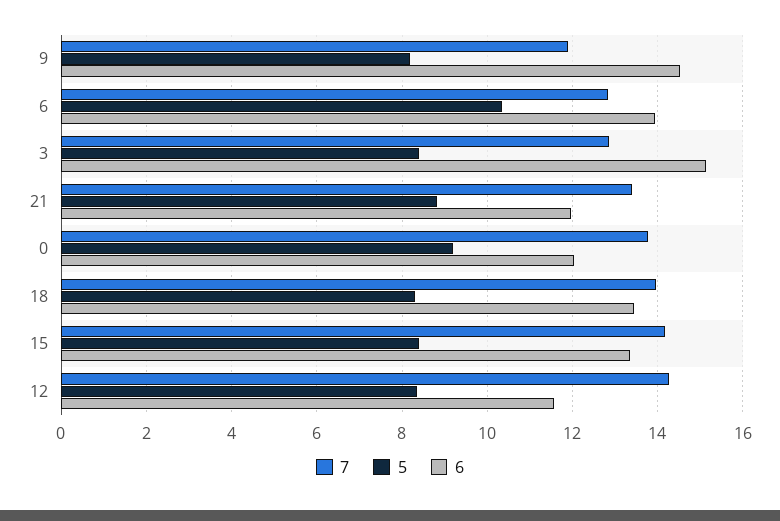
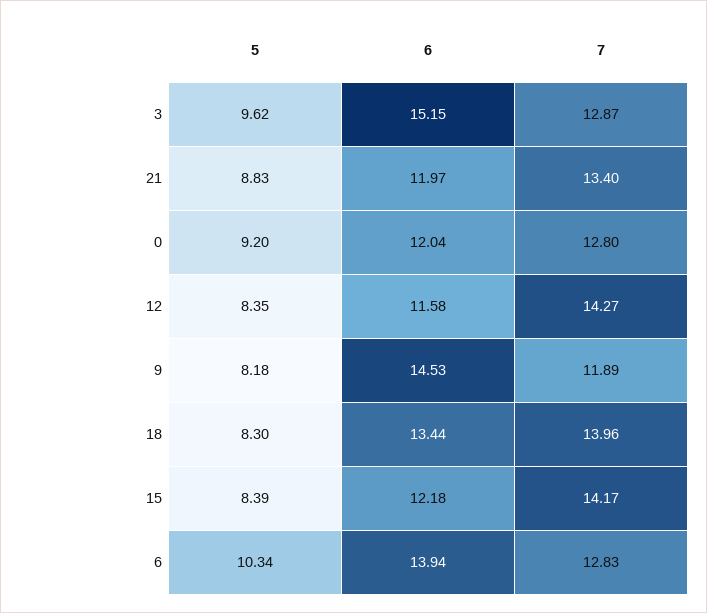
  {
    "7": {
      "9": 11.89,
      "6": 12.83,
      "3": 12.87,
      "21": 13.4,
-     "0": 13.8,
+     "0": 12.8,
      "18": 13.96,
      "15": 14.17,
      "12": 14.27
    },
    "5": {
      "9": 8.18,
      "6": 10.34,
-     "3": 8.4,
+     "3": 9.62,
      "21": 8.83,
      "0": 9.2,
      "18": 8.3,
      "15": 8.39,
      "12": 8.35
    },
    "6": {
      "9": 14.53,
      "6": 13.94,
      "3": 15.15,
      "21": 11.97,
      "0": 12.04,
      "18": 13.44,
-     "15": 13.4,
+     "15": 12.18,
      "12": 11.58
    }
  }

